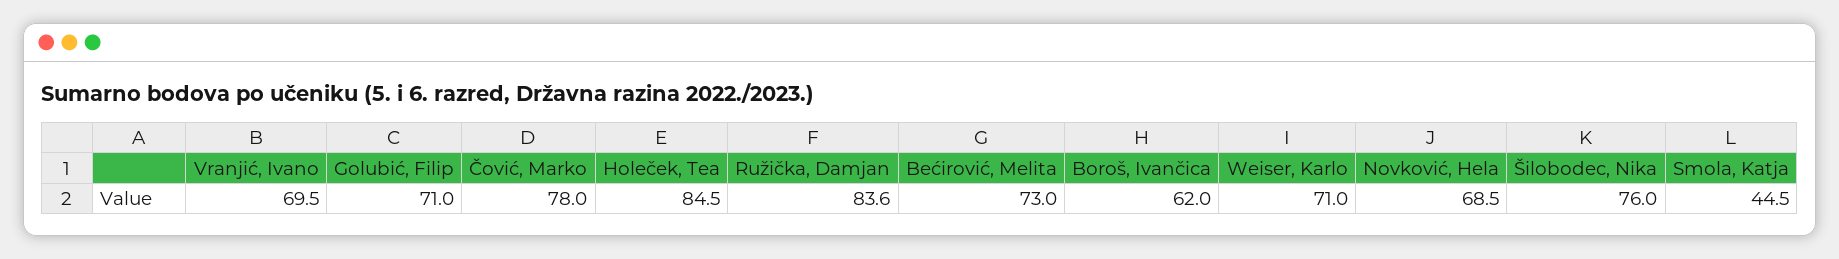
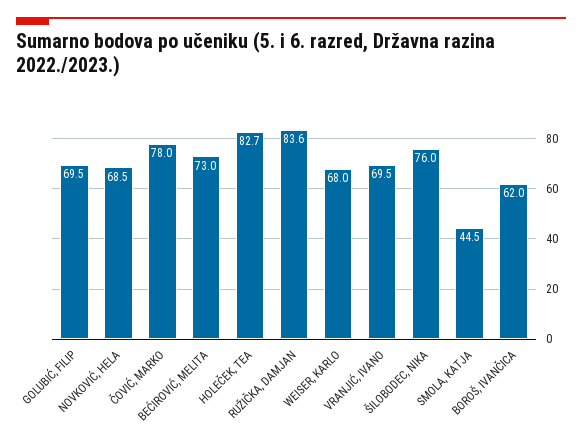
  {
    "Vranjić, Ivano": 69.5,
-   "Golubić, Filip": 71,
+   "Golubić, Filip": 69.5,
    "Čović, Marko": 78,
-   "Holeček, Tea": 84.5,
+   "Holeček, Tea": 82.7,
    "Ružička, Damjan": 83.6,
    "Bećirović, Melita": 73,
    "Boroš, Ivančica": 62,
-   "Weiser, Karlo": 71,
+   "Weiser, Karlo": 68,
    "Novković, Hela": 68.5,
    "Šilobodec, Nika": 76,
    "Smola, Katja": 44.5
  }

